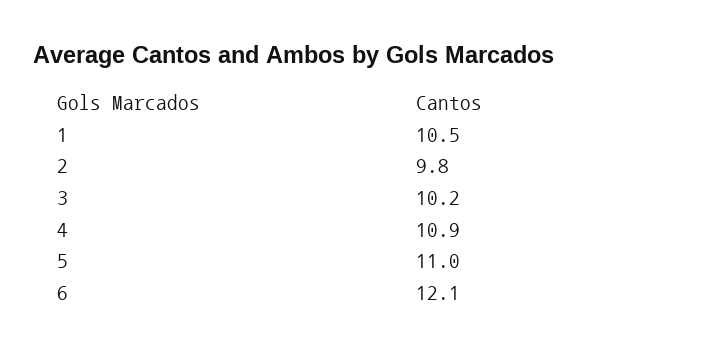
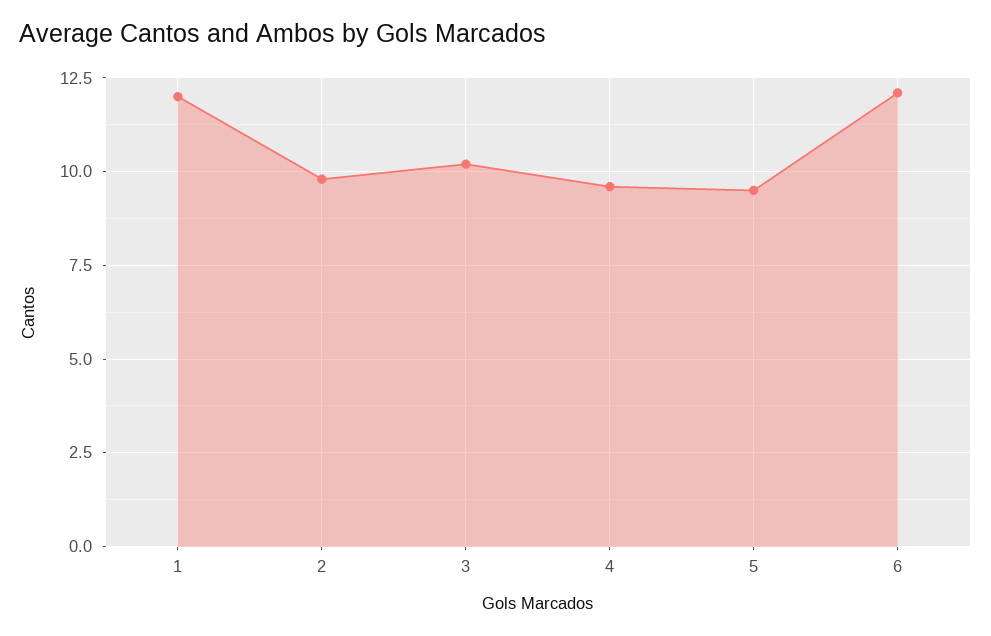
  {
-   "1": 10.5,
+   "1": 12,
    "2": 9.8,
    "3": 10.2,
-   "4": 10.9,
+   "4": 9.5,
-   "5": 11,
+   "5": 9.5,
    "6": 12.1
  }

